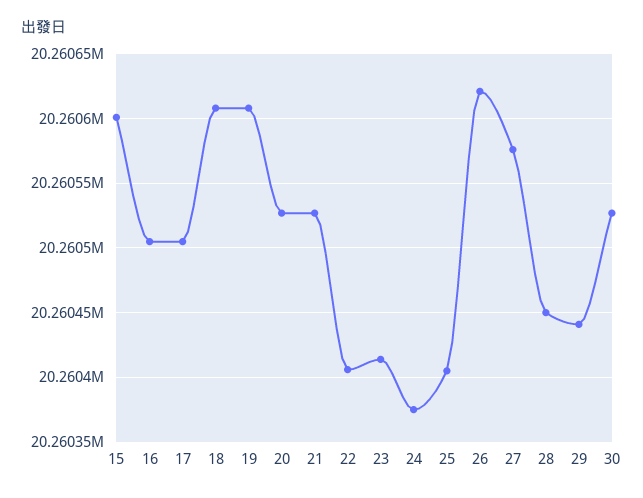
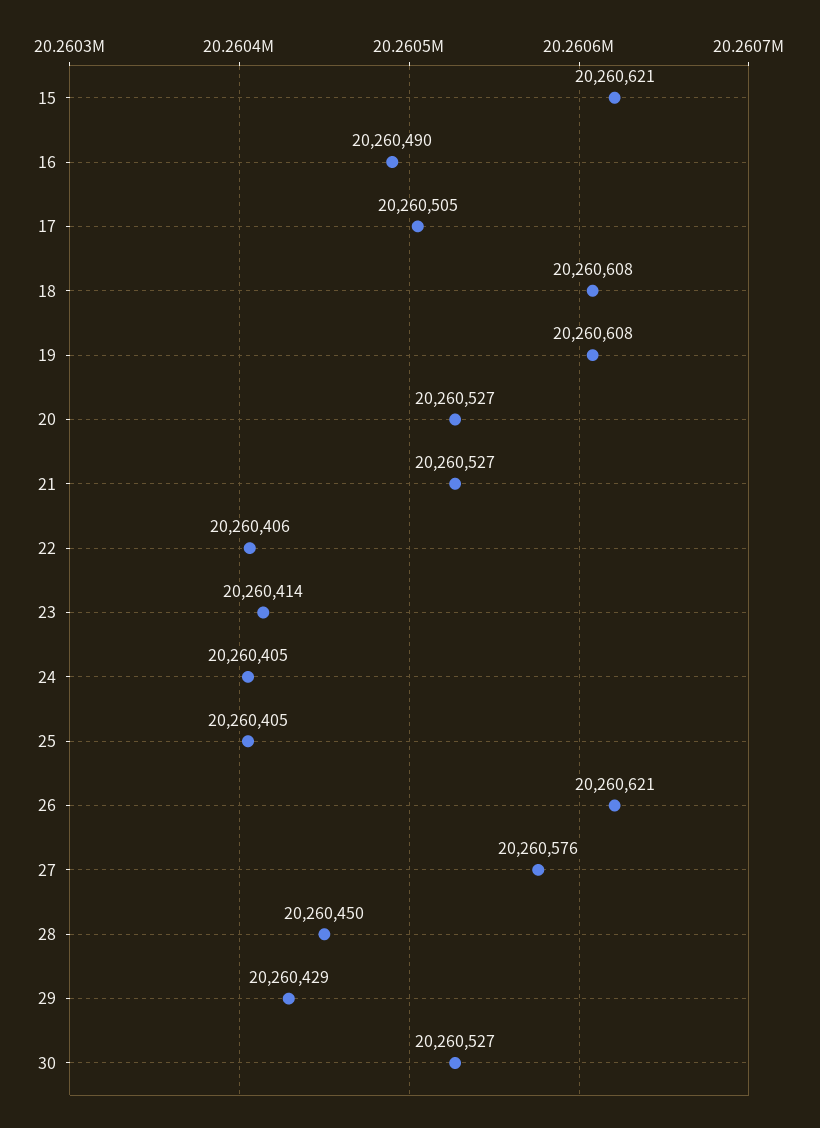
  {
-   "15": 20260600,
+   "15": 20260621,
-   "16": 20260505,
+   "16": 20260490,
    "17": 20260505,
    "18": 20260608,
    "19": 20260608,
    "20": 20260527,
    "21": 20260527,
    "22": 20260406,
    "23": 20260414,
-   "24": 20260375,
+   "24": 20260405,
    "25": 20260405,
    "26": 20260621,
    "27": 20260576,
    "28": 20260450,
-   "29": 20260440,
+   "29": 20260429,
    "30": 20260527
  }

